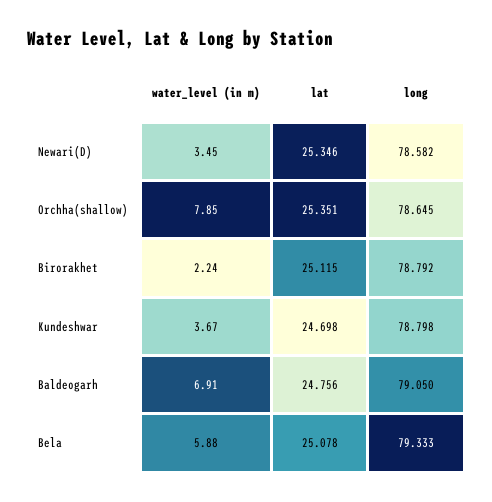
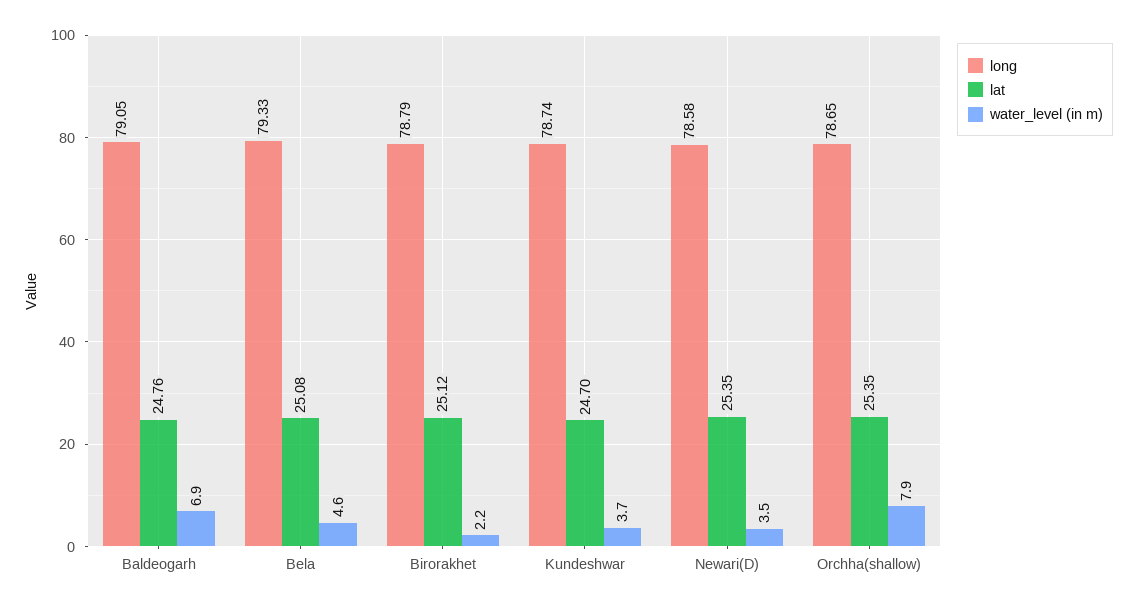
  {
    "water_level (in m)": {
      "Newari(D)": 3.45,
      "Orchha(shallow)": 7.85,
      "Birorakhet": 2.24,
      "Kundeshwar": 3.67,
      "Baldeogarh": 6.91,
-     "Bela": 5.88
+     "Bela": 4.6
    },
    "lat": {
      "Newari(D)": 25.346,
      "Orchha(shallow)": 25.351,
      "Birorakhet": 25.115,
      "Kundeshwar": 24.698,
      "Baldeogarh": 24.756,
      "Bela": 25.078
    },
    "long": {
      "Newari(D)": 78.582,
      "Orchha(shallow)": 78.645,
      "Birorakhet": 78.792,
-     "Kundeshwar": 78.798,
+     "Kundeshwar": 78.74,
      "Baldeogarh": 79.05,
      "Bela": 79.333
    }
  }

